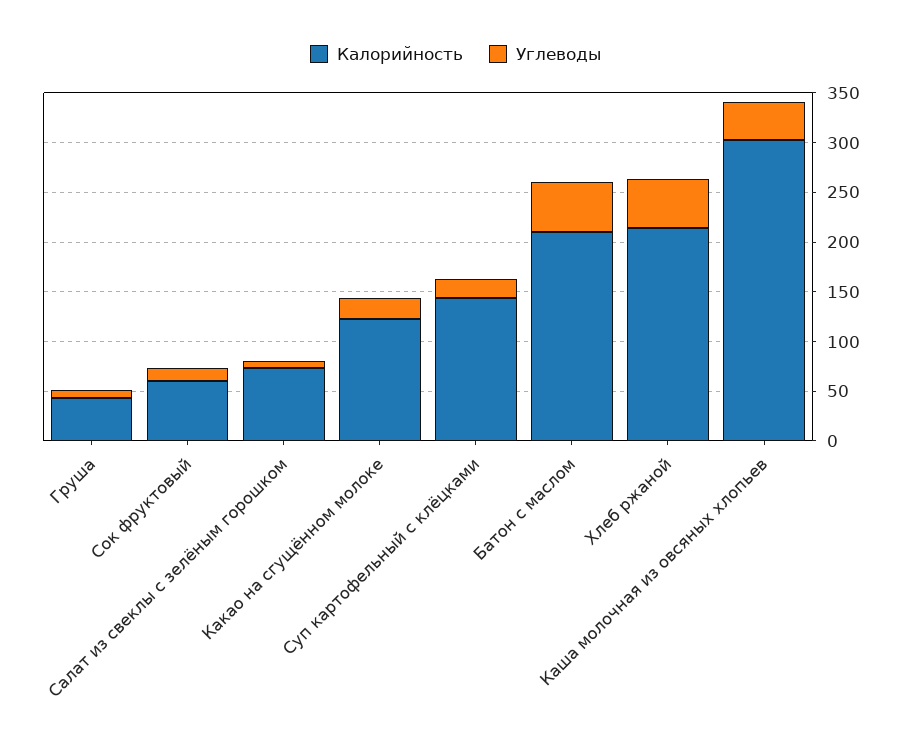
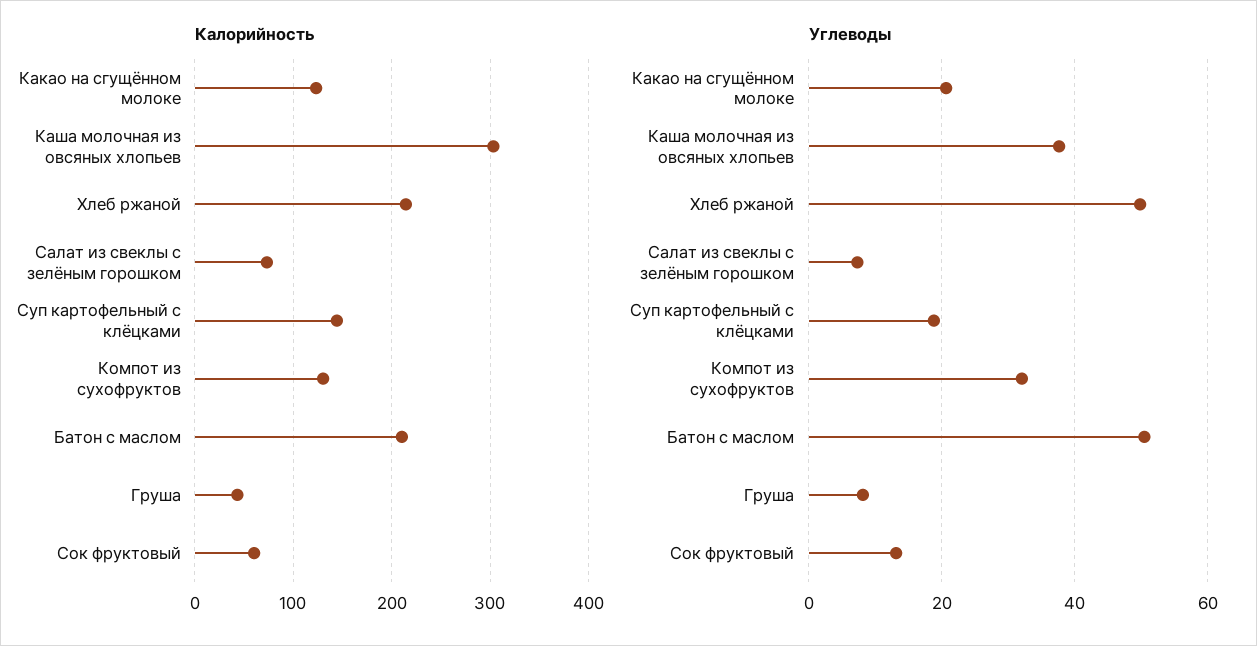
  {
    "Калорийность": {
      "Груша": 40,
      "Сок фруктовый": 60,
      "Салат из свеклы с зелёным горошком": 70,
      "Какао на сгущённом молоке": 120,
      "Суп картофельный с клёцками": 140,
      "Батон с маслом": 210,
      "Хлеб ржаной": 210,
-     "Каша молочная из овсяных хлопьев": 300
+     "Каша молочная из овсяных хлопьев": 300,
+     "Компот из сухофруктов": 130
    },
    "Углеводы": {
      "Груша": 8,
      "Сок фруктовый": 14,
      "Салат из свеклы с зелёным горошком": 8,
      "Какао на сгущённом молоке": 20,
      "Суп картофельный с клёцками": 18,
      "Батон с маслом": 50,
      "Хлеб ржаной": 50,
-     "Каша молочная из овсяных хлопьев": 38
+     "Каша молочная из овсяных хлопьев": 38,
+     "Компот из сухофруктов": 32
    }
  }

